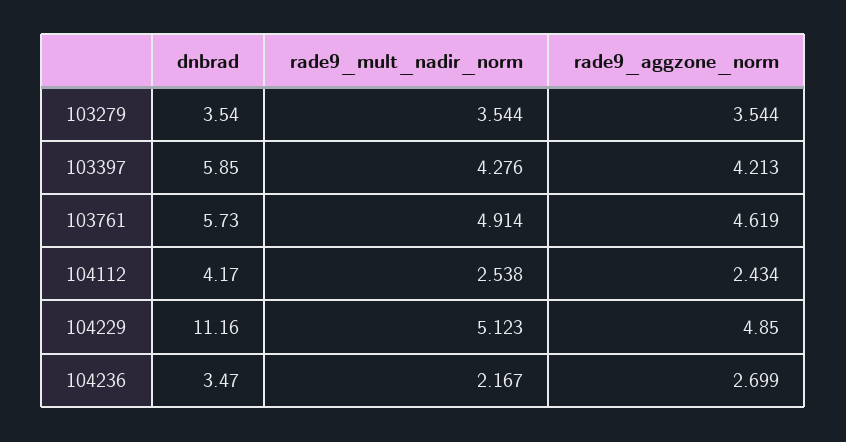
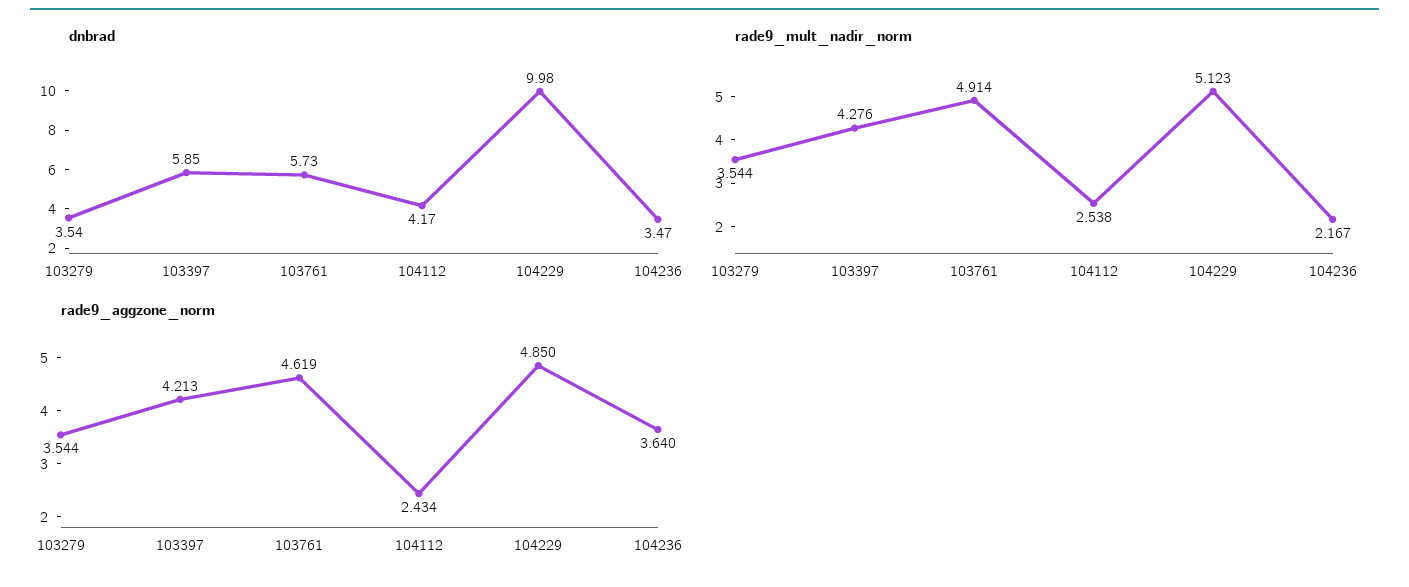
  {
    "dnbrad": {
      "103279": 3.54,
      "103397": 5.85,
      "103761": 5.73,
      "104112": 4.17,
-     "104229": 11.16,
+     "104229": 9.98,
      "104236": 3.47
    },
    "rade9_mult_nadir_norm": {
      "103279": 3.544,
      "103397": 4.276,
      "103761": 4.914,
      "104112": 2.538,
      "104229": 5.123,
      "104236": 2.167
    },
    "rade9_aggzone_norm": {
      "103279": 3.544,
      "103397": 4.213,
      "103761": 4.619,
      "104112": 2.434,
      "104229": 4.85,
-     "104236": 2.699
+     "104236": 3.64
    }
  }

